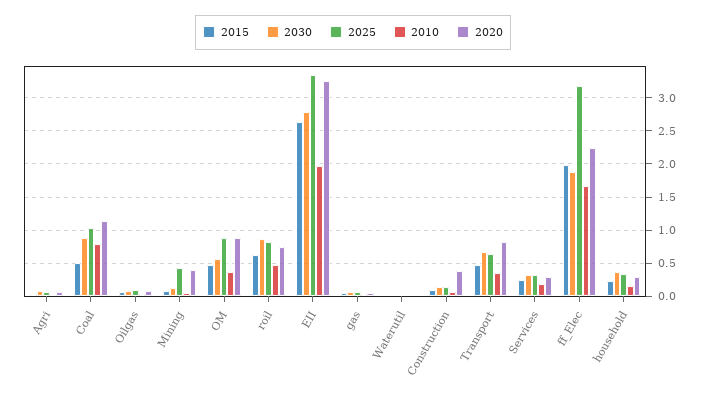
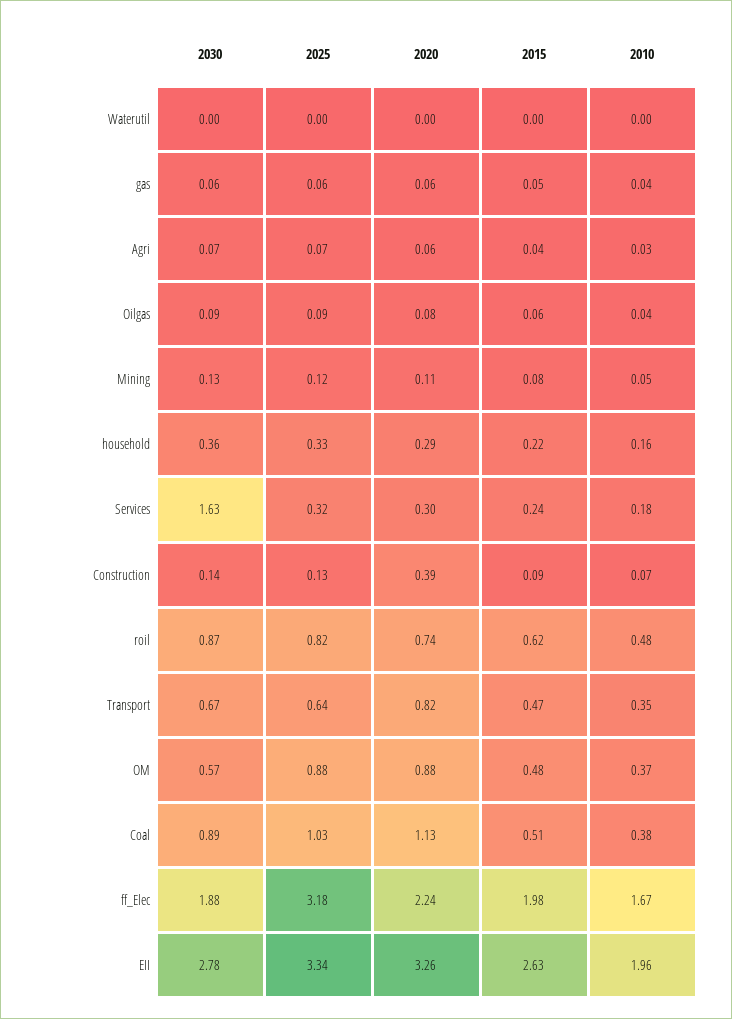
  {
    "2015": {
      "Agri": 0.04,
      "Coal": 0.51,
      "Oilgas": 0.06,
      "Mining": 0.08,
      "OM": 0.48,
      "roil": 0.62,
      "EII": 2.63,
      "gas": 0.05,
      "Waterutil": 0,
      "Construction": 0.09,
      "Transport": 0.47,
      "Services": 0.24,
      "ff_Elec": 1.98,
      "household": 0.22
    },
    "2030": {
      "Agri": 0.07,
      "Coal": 0.89,
      "Oilgas": 0.09,
      "Mining": 0.13,
      "OM": 0.57,
      "roil": 0.87,
      "EII": 2.78,
      "gas": 0.06,
      "Waterutil": 0,
      "Construction": 0.14,
      "Transport": 0.67,
-     "Services": 0.3,
+     "Services": 1.63,
      "ff_Elec": 1.88,
      "household": 0.36
    },
    "2025": {
      "Agri": 0.07,
      "Coal": 1.03,
      "Oilgas": 0.09,
-     "Mining": 0.4,
+     "Mining": 0.12,
      "OM": 0.88,
      "roil": 0.82,
      "EII": 3.34,
      "gas": 0.06,
      "Waterutil": 0,
      "Construction": 0.13,
      "Transport": 0.64,
      "Services": 0.32,
      "ff_Elec": 3.18,
      "household": 0.33
    },
    "2010": {
      "Agri": 0.03,
-     "Coal": 0.8,
+     "Coal": 0.38,
      "Oilgas": 0.04,
      "Mining": 0.05,
      "OM": 0.37,
      "roil": 0.48,
      "EII": 1.96,
      "gas": 0.04,
      "Waterutil": 0,
      "Construction": 0.07,
      "Transport": 0.35,
      "Services": 0.18,
      "ff_Elec": 1.67,
      "household": 0.16
    },
    "2020": {
      "Agri": 0.06,
      "Coal": 1.13,
      "Oilgas": 0.08,
-     "Mining": 0.4,
+     "Mining": 0.11,
      "OM": 0.88,
      "roil": 0.74,
      "EII": 3.26,
      "gas": 0.06,
      "Waterutil": 0,
      "Construction": 0.39,
      "Transport": 0.82,
      "Services": 0.3,
      "ff_Elec": 2.24,
      "household": 0.29
    }
  }

